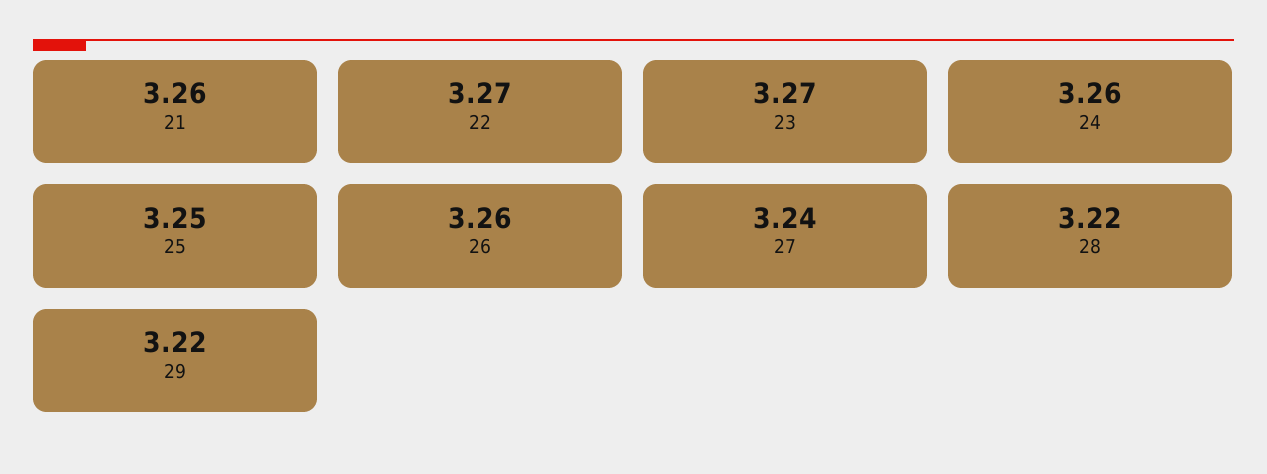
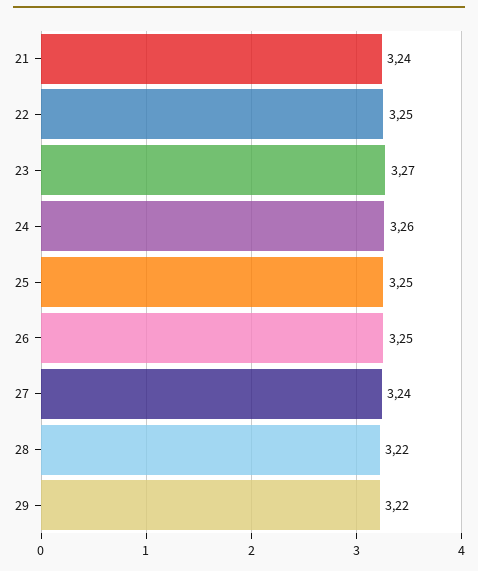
  {
-   "21": 3.26,
+   "21": 3.24,
-   "22": 3.27,
+   "22": 3.25,
    "23": 3.27,
    "24": 3.26,
    "25": 3.25,
-   "26": 3.26,
+   "26": 3.25,
    "27": 3.24,
    "28": 3.22,
    "29": 3.22
  }

